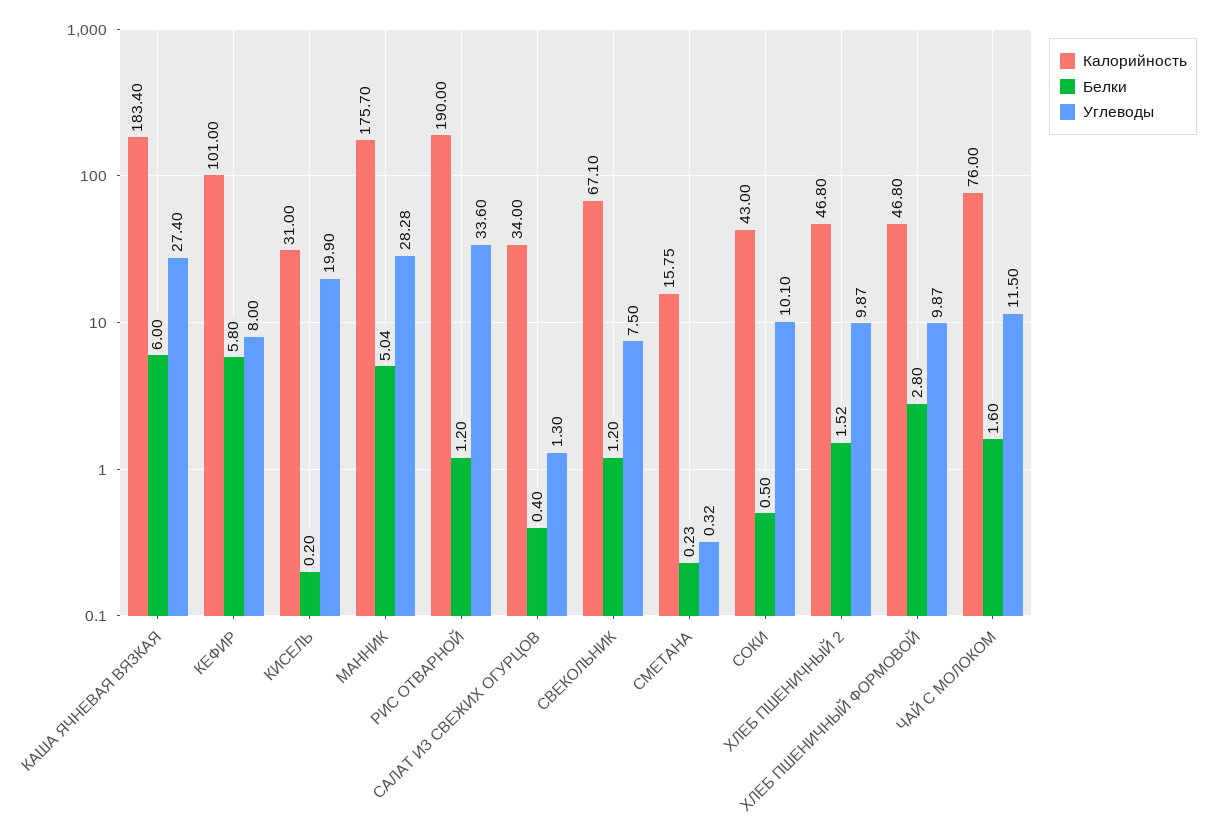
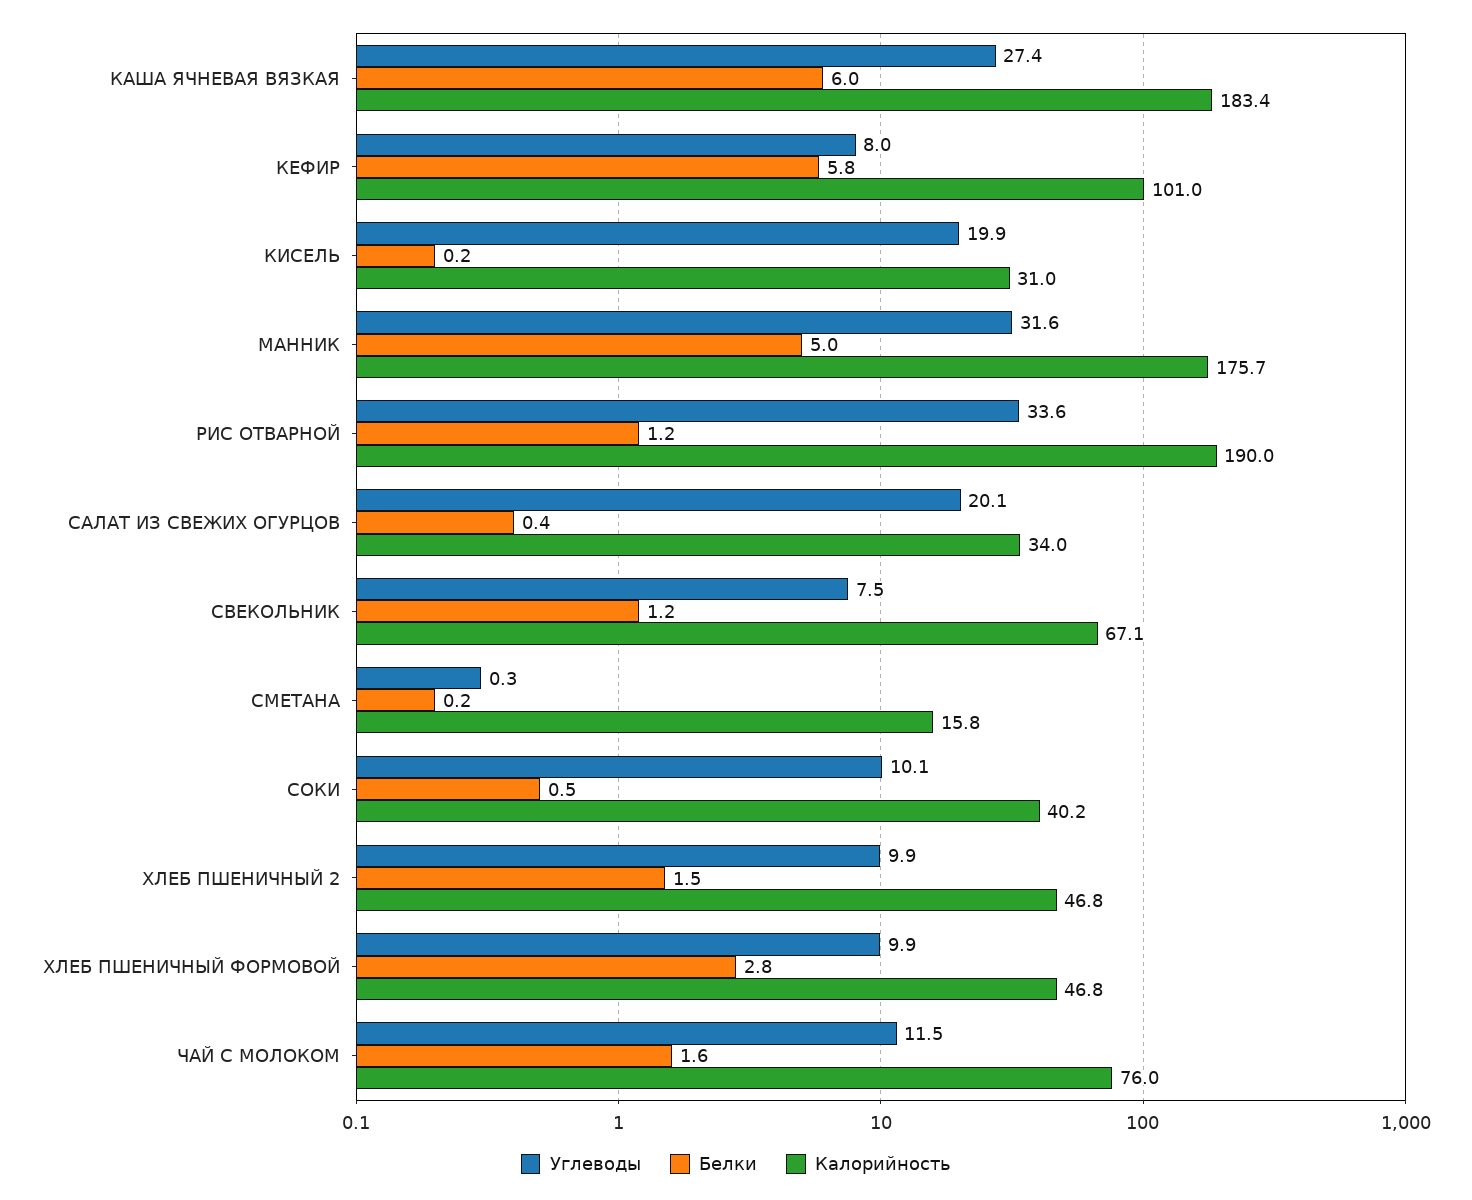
  {
    "Калорийность": {
      "КАША ЯЧНЕВАЯ ВЯЗКАЯ": 183.4,
      "КЕФИР": 101,
      "КИСЕЛЬ": 31,
      "МАННИК": 175.7,
      "РИС ОТВАРНОЙ": 190,
      "САЛАТ ИЗ СВЕЖИХ ОГУРЦОВ": 34,
      "СВЕКОЛЬНИК": 67.1,
      "СМЕТАНА": 15.75,
-     "СОКИ": 43,
+     "СОКИ": 40.2,
      "ХЛЕБ ПШЕНИЧНЫЙ 2": 46.8,
      "ХЛЕБ ПШЕНИЧНЫЙ ФОРМОВОЙ": 46.8,
      "ЧАЙ С МОЛОКОМ": 76
    },
    "Белки": {
      "КАША ЯЧНЕВАЯ ВЯЗКАЯ": 6,
      "КЕФИР": 5.8,
      "КИСЕЛЬ": 0.2,
      "МАННИК": 5.04,
      "РИС ОТВАРНОЙ": 1.2,
      "САЛАТ ИЗ СВЕЖИХ ОГУРЦОВ": 0.4,
      "СВЕКОЛЬНИК": 1.2,
      "СМЕТАНА": 0.23,
      "СОКИ": 0.5,
      "ХЛЕБ ПШЕНИЧНЫЙ 2": 1.52,
      "ХЛЕБ ПШЕНИЧНЫЙ ФОРМОВОЙ": 2.8,
      "ЧАЙ С МОЛОКОМ": 1.6
    },
    "Углеводы": {
      "КАША ЯЧНЕВАЯ ВЯЗКАЯ": 27.4,
      "КЕФИР": 8,
      "КИСЕЛЬ": 19.9,
-     "МАННИК": 28.28,
+     "МАННИК": 31.6,
      "РИС ОТВАРНОЙ": 33.6,
-     "САЛАТ ИЗ СВЕЖИХ ОГУРЦОВ": 1.3,
+     "САЛАТ ИЗ СВЕЖИХ ОГУРЦОВ": 20.1,
      "СВЕКОЛЬНИК": 7.5,
      "СМЕТАНА": 0.32,
      "СОКИ": 10.1,
      "ХЛЕБ ПШЕНИЧНЫЙ 2": 9.87,
      "ХЛЕБ ПШЕНИЧНЫЙ ФОРМОВОЙ": 9.87,
      "ЧАЙ С МОЛОКОМ": 11.5
    }
  }

